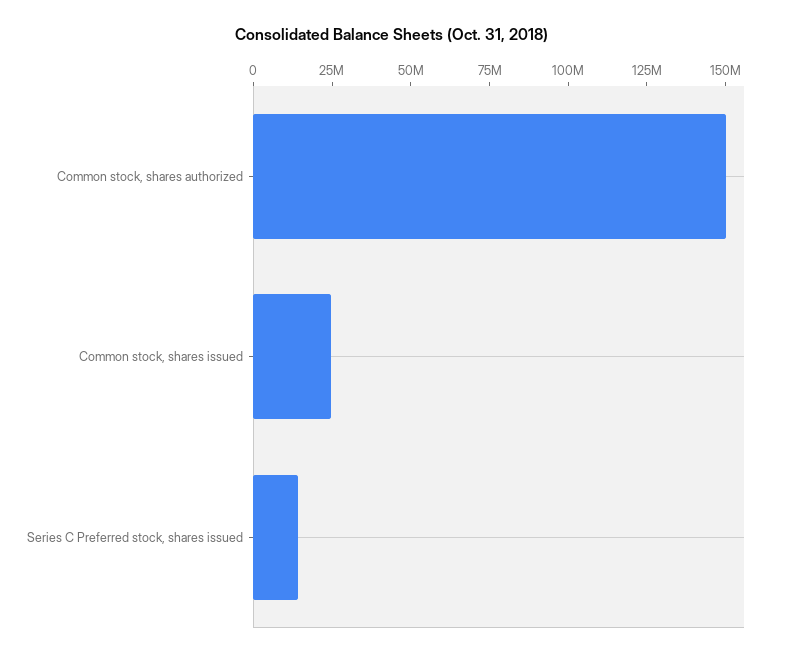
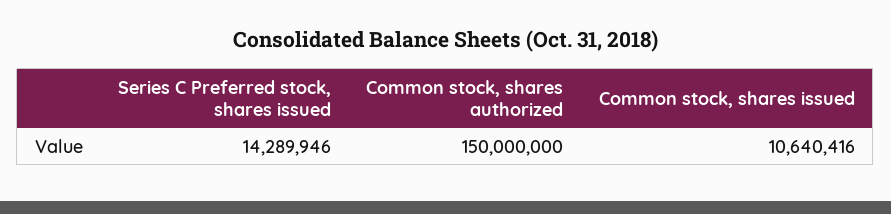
  {
    "Common stock, shares authorized": 150000000,
-   "Common stock, shares issued": 25000000,
+   "Common stock, shares issued": 10640416,
    "Series C Preferred stock, shares issued": 14289946
  }

